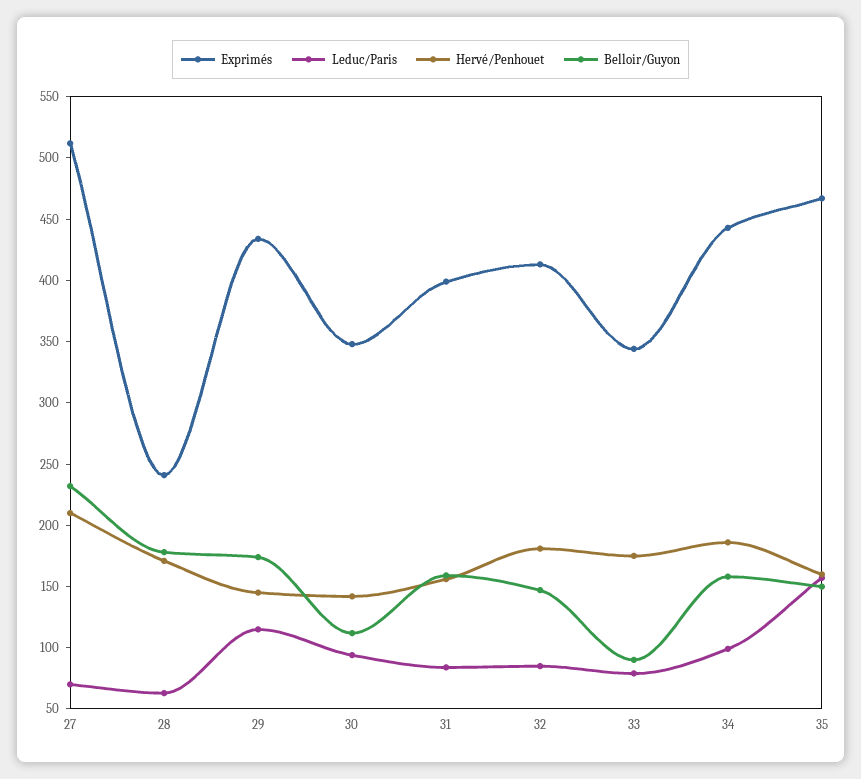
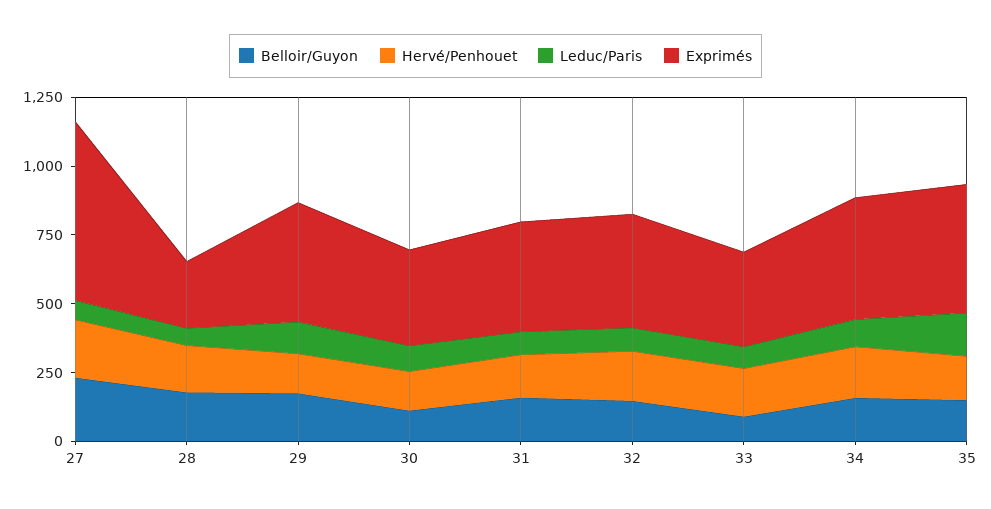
  {
    "Exprimés": {
-     "27": 510,
+     "27": 650,
      "28": 240,
      "29": 430,
      "30": 350,
      "31": 400,
      "32": 410,
      "33": 340,
      "34": 440,
      "35": 470
    },
    "Leduc/Paris": {
      "27": 70,
      "28": 60,
      "29": 120,
      "30": 90,
      "31": 80,
      "32": 90,
      "33": 80,
      "34": 100,
      "35": 160
    },
    "Hervé/Penhouet": {
      "27": 210,
      "28": 170,
      "29": 150,
      "30": 140,
      "31": 160,
      "32": 180,
      "33": 180,
      "34": 190,
      "35": 160
    },
    "Belloir/Guyon": {
      "27": 230,
      "28": 180,
      "29": 170,
      "30": 110,
      "31": 160,
      "32": 150,
      "33": 90,
      "34": 160,
      "35": 150
    }
  }

